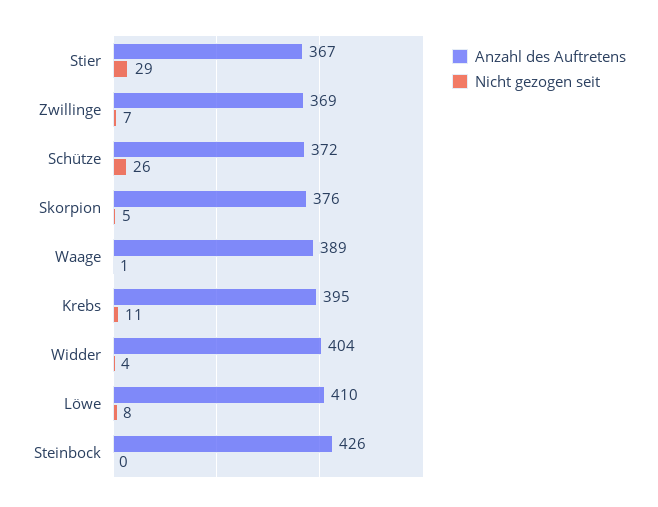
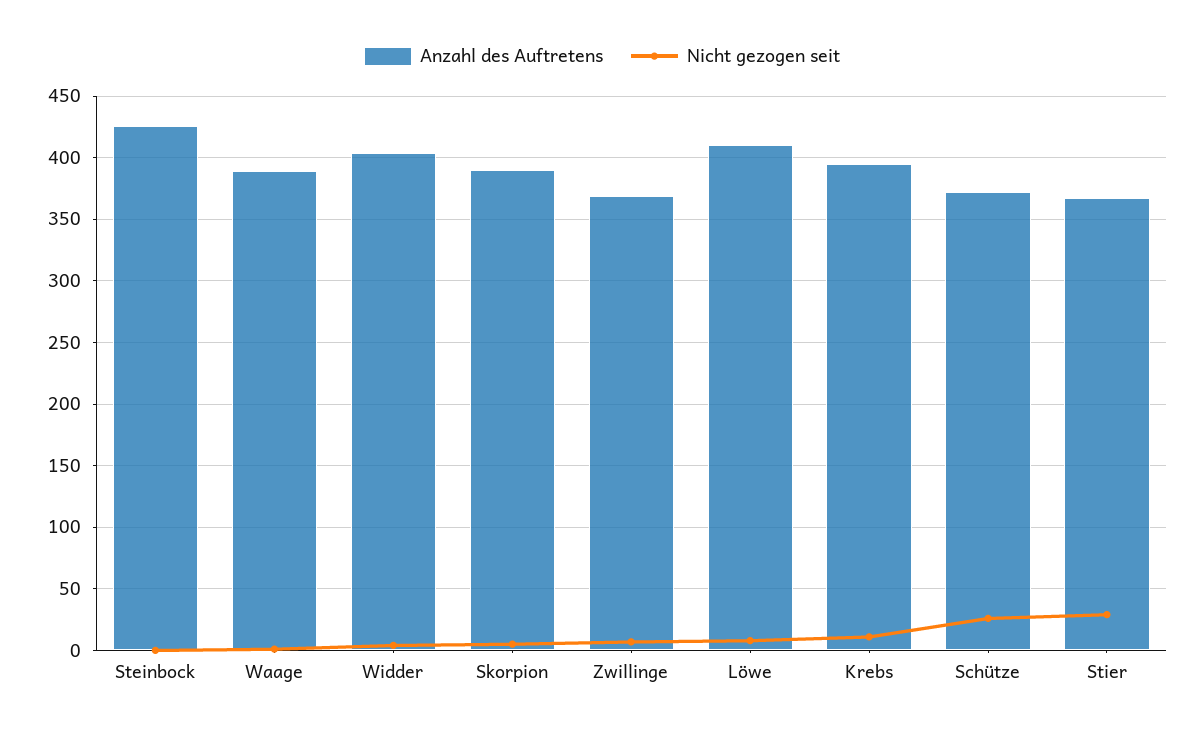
  {
    "Anzahl des Auftretens": {
      "Stier": 367,
      "Zwillinge": 369,
      "Schütze": 372,
-     "Skorpion": 376,
+     "Skorpion": 390,
      "Waage": 389,
      "Krebs": 395,
      "Widder": 404,
      "Löwe": 410,
      "Steinbock": 426
    },
    "Nicht gezogen seit": {
      "Stier": 29,
      "Zwillinge": 7,
      "Schütze": 26,
      "Skorpion": 5,
      "Waage": 1,
      "Krebs": 11,
      "Widder": 4,
      "Löwe": 8,
      "Steinbock": 0
    }
  }

